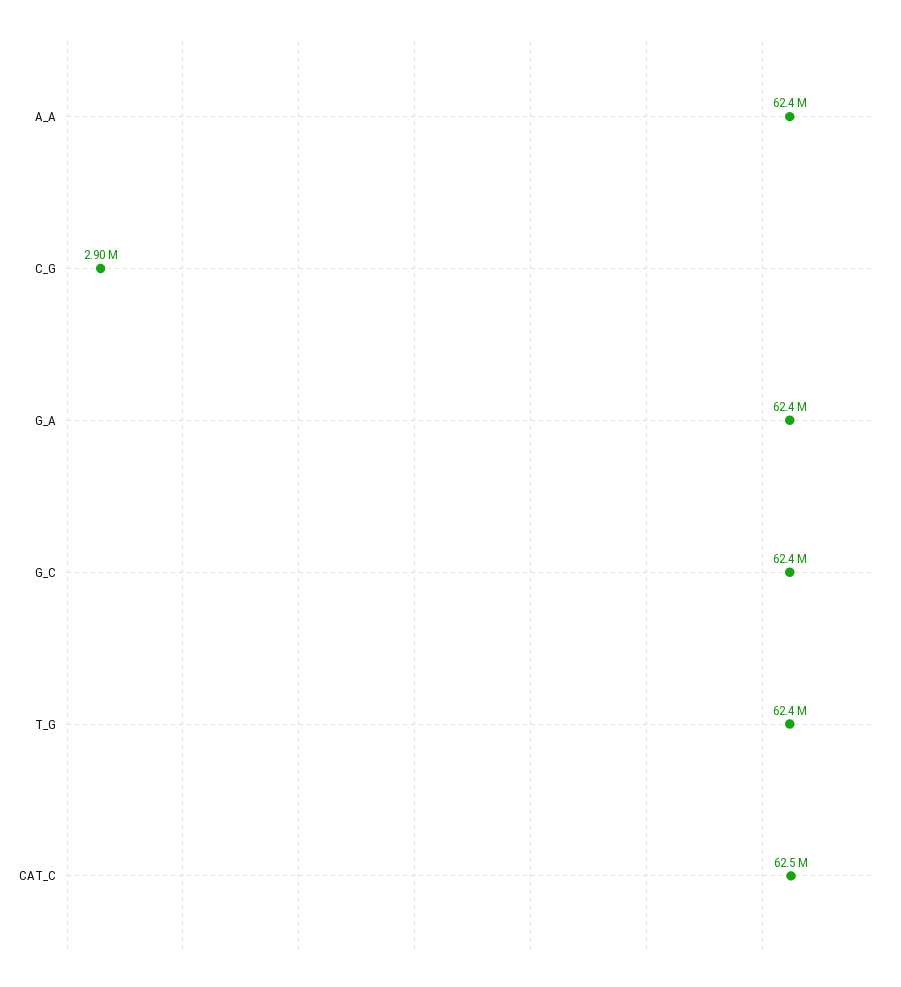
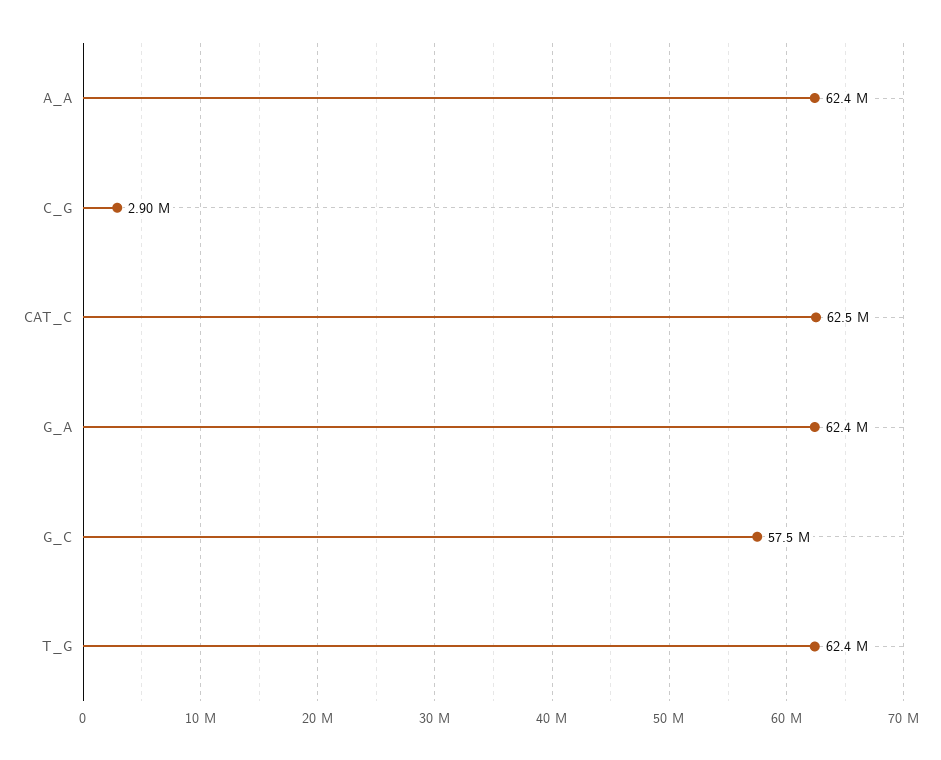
  {
    "A_A": 62400000,
    "C_G": 2900000,
    "G_A": 62400000,
-   "G_C": 62400000,
+   "G_C": 57500000,
    "T_G": 62400000,
    "CAT_C": 62500000
  }

